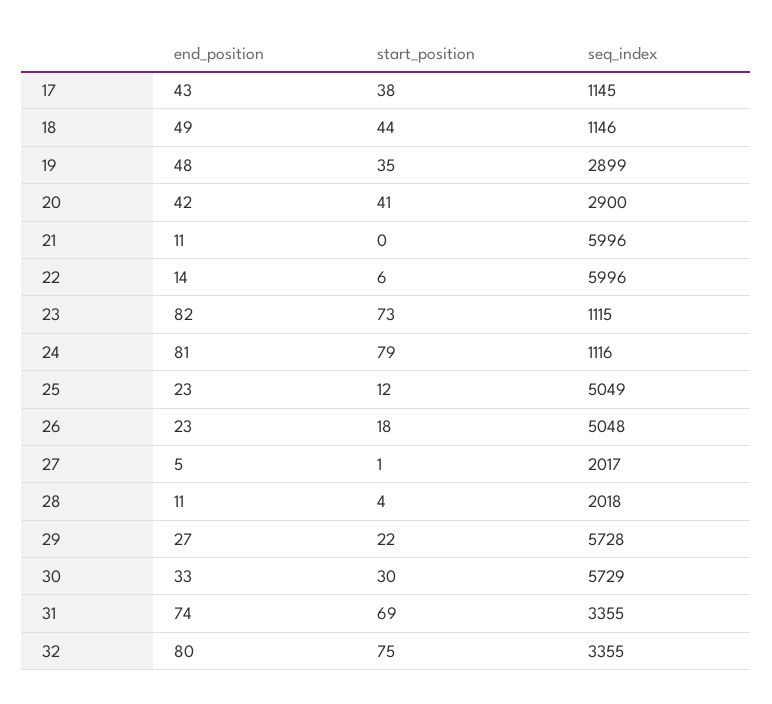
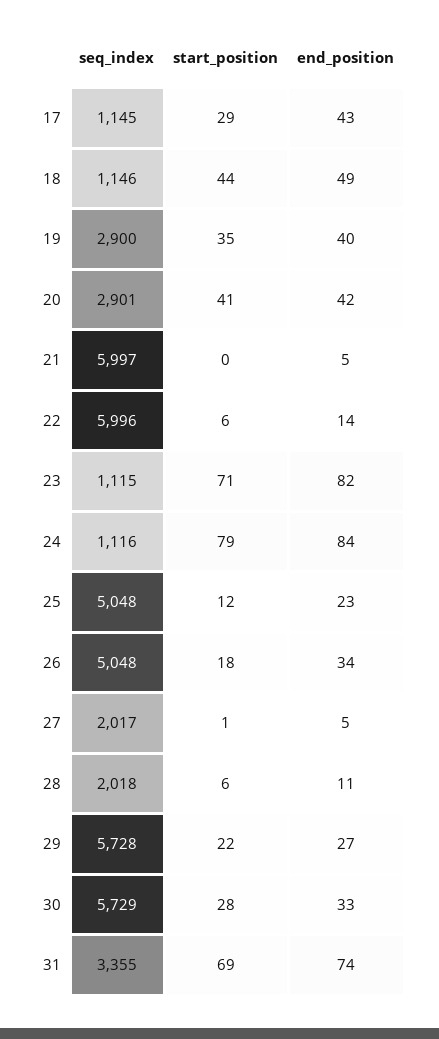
  {
    "end_position": {
      "17": 43,
      "18": 49,
-     "19": 48,
+     "19": 40,
      "20": 42,
-     "21": 11,
+     "21": 5,
      "22": 14,
      "23": 82,
-     "24": 81,
+     "24": 84,
      "25": 23,
-     "26": 23,
+     "26": 34,
      "27": 5,
      "28": 11,
      "29": 27,
      "30": 33,
-     "31": 74,
+     "31": 74
-     "32": 80
    },
    "start_position": {
-     "17": 38,
+     "17": 29,
      "18": 44,
      "19": 35,
      "20": 41,
      "21": 0,
      "22": 6,
-     "23": 73,
+     "23": 71,
      "24": 79,
      "25": 12,
      "26": 18,
      "27": 1,
-     "28": 4,
+     "28": 6,
      "29": 22,
-     "30": 30,
+     "30": 28,
-     "31": 69,
+     "31": 69
-     "32": 75
    },
    "seq_index": {
      "17": 1145,
      "18": 1146,
-     "19": 2899,
+     "19": 2900,
-     "20": 2900,
+     "20": 2901,
-     "21": 5996,
+     "21": 5997,
      "22": 5996,
      "23": 1115,
      "24": 1116,
-     "25": 5049,
+     "25": 5048,
      "26": 5048,
      "27": 2017,
      "28": 2018,
      "29": 5728,
      "30": 5729,
-     "31": 3355,
+     "31": 3355
-     "32": 3355
    }
  }

